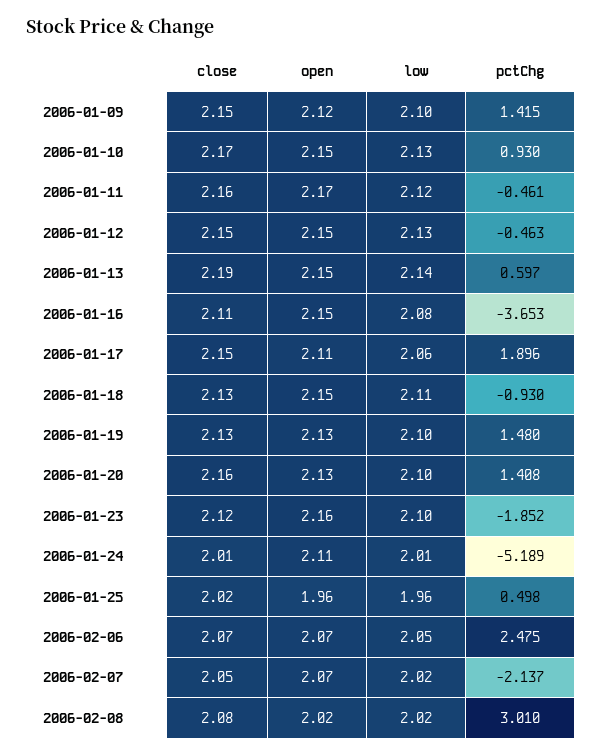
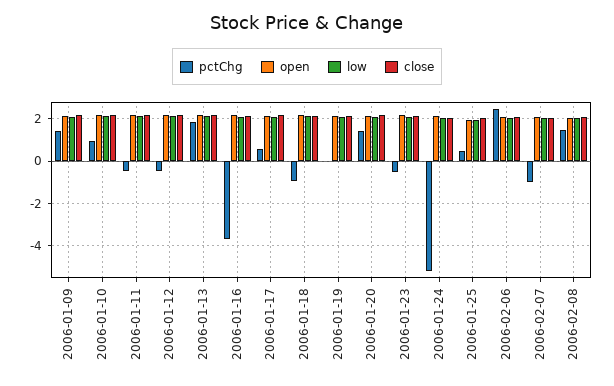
  {
    "close": {
      "2006-01-09": 2.15,
      "2006-01-10": 2.17,
      "2006-01-11": 2.16,
      "2006-01-12": 2.15,
      "2006-01-13": 2.19,
      "2006-01-16": 2.11,
      "2006-01-17": 2.15,
      "2006-01-18": 2.13,
      "2006-01-19": 2.13,
      "2006-01-20": 2.16,
      "2006-01-23": 2.12,
      "2006-01-24": 2.01,
      "2006-01-25": 2.02,
      "2006-02-06": 2.07,
      "2006-02-07": 2.05,
      "2006-02-08": 2.08
    },
    "open": {
      "2006-01-09": 2.12,
      "2006-01-10": 2.15,
      "2006-01-11": 2.17,
      "2006-01-12": 2.15,
      "2006-01-13": 2.15,
      "2006-01-16": 2.15,
      "2006-01-17": 2.11,
      "2006-01-18": 2.15,
      "2006-01-19": 2.13,
      "2006-01-20": 2.13,
      "2006-01-23": 2.16,
      "2006-01-24": 2.11,
      "2006-01-25": 1.96,
      "2006-02-06": 2.07,
      "2006-02-07": 2.07,
      "2006-02-08": 2.02
    },
    "low": {
      "2006-01-09": 2.1,
      "2006-01-10": 2.13,
      "2006-01-11": 2.12,
      "2006-01-12": 2.13,
      "2006-01-13": 2.14,
      "2006-01-16": 2.08,
      "2006-01-17": 2.06,
      "2006-01-18": 2.11,
      "2006-01-19": 2.1,
      "2006-01-20": 2.1,
      "2006-01-23": 2.1,
      "2006-01-24": 2.01,
      "2006-01-25": 1.96,
      "2006-02-06": 2.05,
      "2006-02-07": 2.02,
      "2006-02-08": 2.02
    },
    "pctChg": {
      "2006-01-09": 1.415,
      "2006-01-10": 0.93,
      "2006-01-11": -0.461,
      "2006-01-12": -0.463,
-     "2006-01-13": 0.597,
+     "2006-01-13": 2,
      "2006-01-16": -3.653,
-     "2006-01-17": 1.896,
+     "2006-01-17": 0.5,
      "2006-01-18": -0.93,
-     "2006-01-19": 1.48,
+     "2006-01-19": 0,
      "2006-01-20": 1.408,
-     "2006-01-23": -1.852,
+     "2006-01-23": -0.5,
      "2006-01-24": -5.189,
      "2006-01-25": 0.498,
      "2006-02-06": 2.475,
-     "2006-02-07": -2.137,
+     "2006-02-07": -1,
-     "2006-02-08": 3.01
+     "2006-02-08": 1.5
    }
  }

